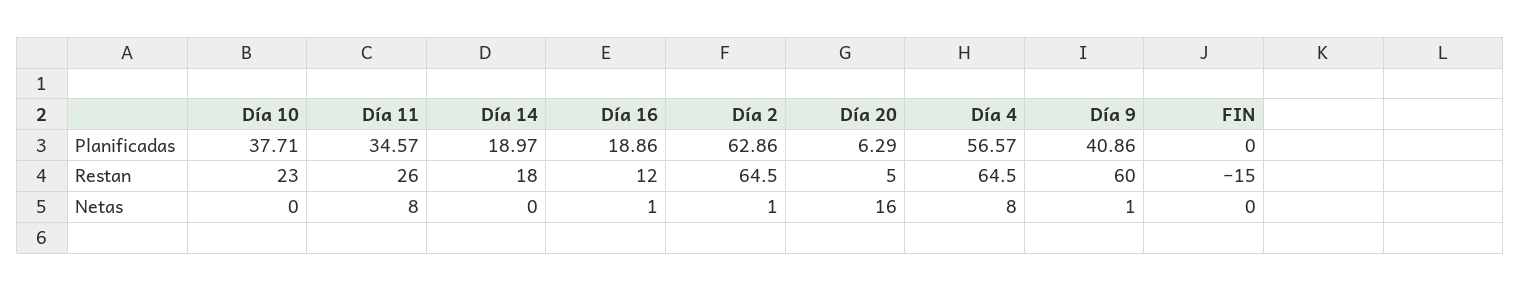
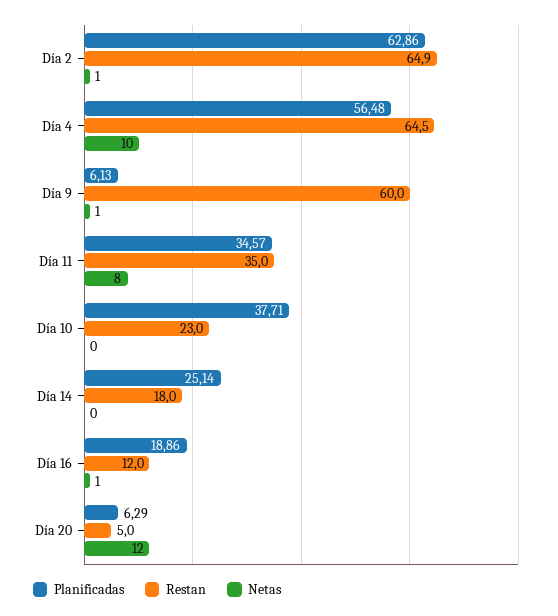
  {
    "Planificadas": {
      "Día 10": 37.71,
      "Día 11": 34.57,
-     "Día 14": 18.97,
+     "Día 14": 25.14,
      "Día 16": 18.86,
      "Día 2": 62.86,
      "Día 20": 6.29,
-     "Día 4": 56.57,
+     "Día 4": 56.48,
-     "Día 9": 40.86,
+     "Día 9": 6.13
-     "FIN": 0
    },
    "Restan": {
      "Día 10": 23,
-     "Día 11": 26,
+     "Día 11": 35,
      "Día 14": 18,
      "Día 16": 12,
-     "Día 2": 64.5,
+     "Día 2": 64.9,
      "Día 20": 5,
      "Día 4": 64.5,
-     "Día 9": 60,
+     "Día 9": 60
-     "FIN": -15
    },
    "Netas": {
      "Día 10": 0,
      "Día 11": 8,
      "Día 14": 0,
      "Día 16": 1,
      "Día 2": 1,
-     "Día 20": 16,
+     "Día 20": 12,
-     "Día 4": 8,
+     "Día 4": 10,
-     "Día 9": 1,
+     "Día 9": 1
-     "FIN": 0
    }
  }

